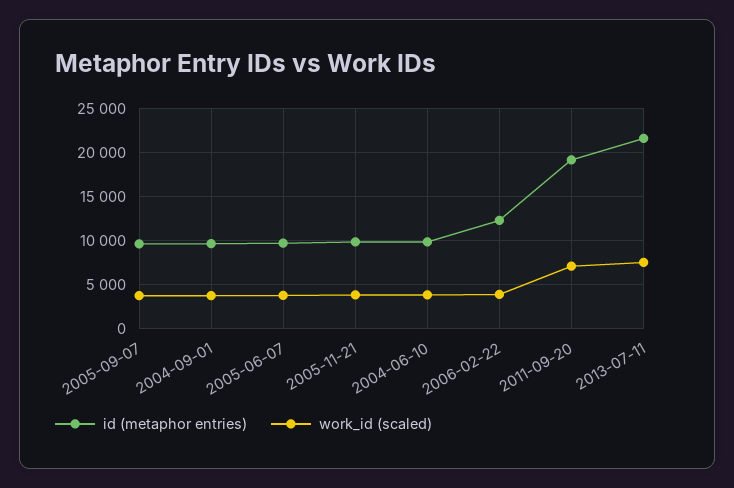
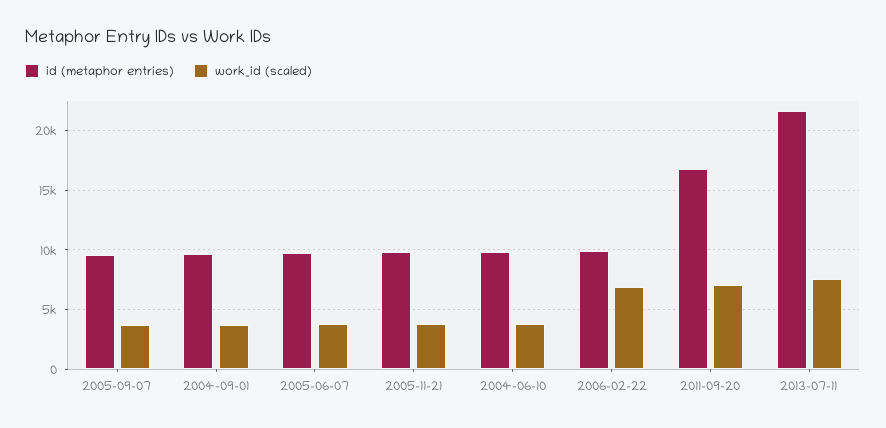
  {
    "id (metaphor entries)": {
      "2005-09-07": 10000,
      "2004-09-01": 10000,
      "2005-06-07": 10000,
      "2005-11-21": 10000,
      "2004-06-10": 10000,
-     "2006-02-22": 12000,
+     "2006-02-22": 10000,
-     "2011-09-20": 19000,
+     "2011-09-20": 17000,
      "2013-07-11": 22000
    },
    "work_id (scaled)": {
      "2005-09-07": 4000,
      "2004-09-01": 4000,
      "2005-06-07": 4000,
      "2005-11-21": 4000,
      "2004-06-10": 4000,
-     "2006-02-22": 4000,
+     "2006-02-22": 7000,
      "2011-09-20": 7000,
      "2013-07-11": 8000
    }
  }

